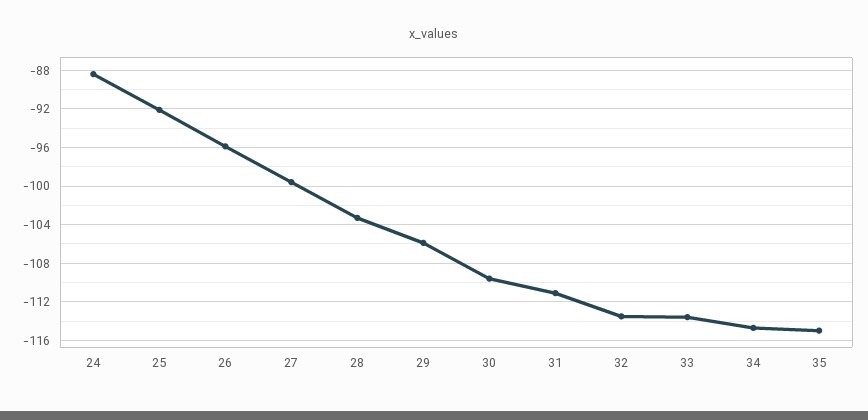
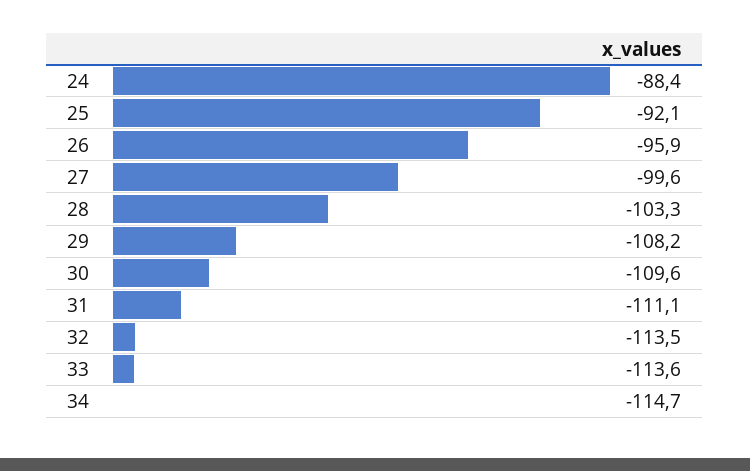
  {
    "24": -88.4,
    "25": -92.1,
    "26": -95.9,
    "27": -99.6,
    "28": -103.3,
-   "29": -106,
+   "29": -108.2,
    "30": -109.6,
    "31": -111.1,
    "32": -113.5,
    "33": -113.6,
-   "34": -114.7,
+   "34": -114.7
-   "35": -115
  }

